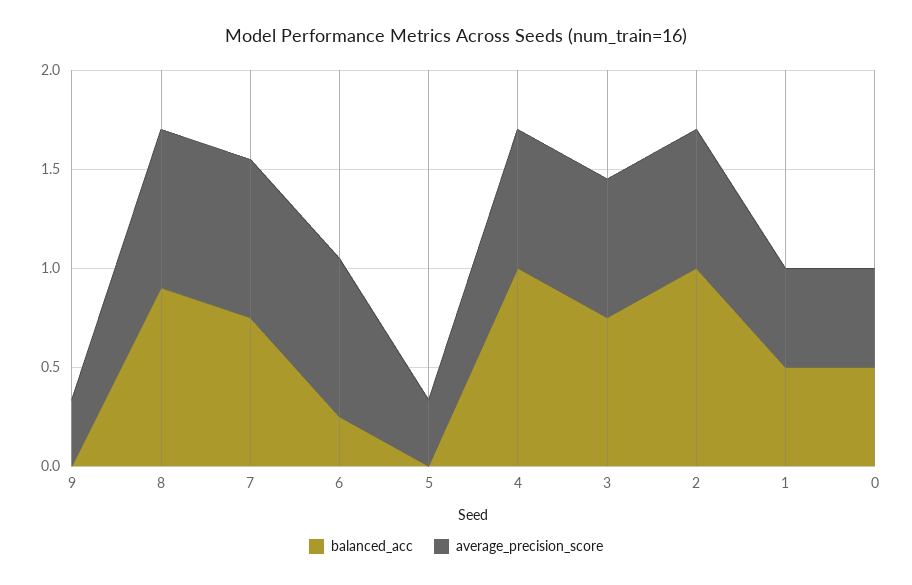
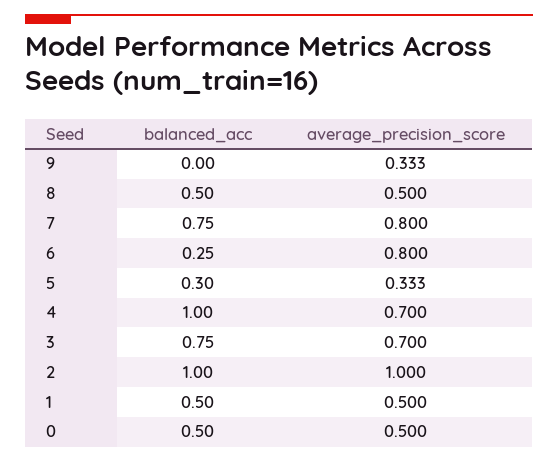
  {
    "balanced_acc": {
      "9": 0,
-     "8": 0.9,
+     "8": 0.5,
      "7": 0.75,
      "6": 0.25,
-     "5": 0,
+     "5": 0.3,
      "4": 1,
      "3": 0.75,
      "2": 1,
      "1": 0.5,
      "0": 0.5
    },
    "average_precision_score": {
      "9": 0.333,
-     "8": 0.8,
+     "8": 0.5,
      "7": 0.8,
      "6": 0.8,
      "5": 0.333,
      "4": 0.7,
      "3": 0.7,
-     "2": 0.7,
+     "2": 1,
      "1": 0.5,
      "0": 0.5
    }
  }

